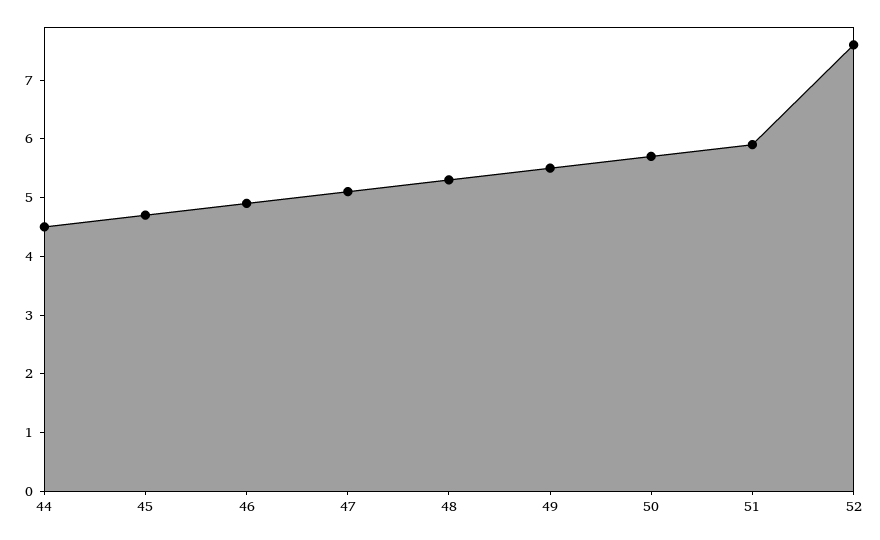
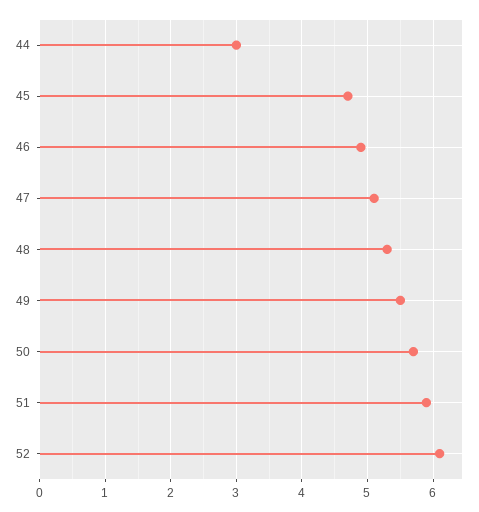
  {
-   "44": 4.5,
+   "44": 3,
    "45": 4.7,
    "46": 4.9,
    "47": 5.1,
    "48": 5.3,
    "49": 5.5,
    "50": 5.7,
    "51": 5.9,
-   "52": 7.5
+   "52": 6.1
  }

